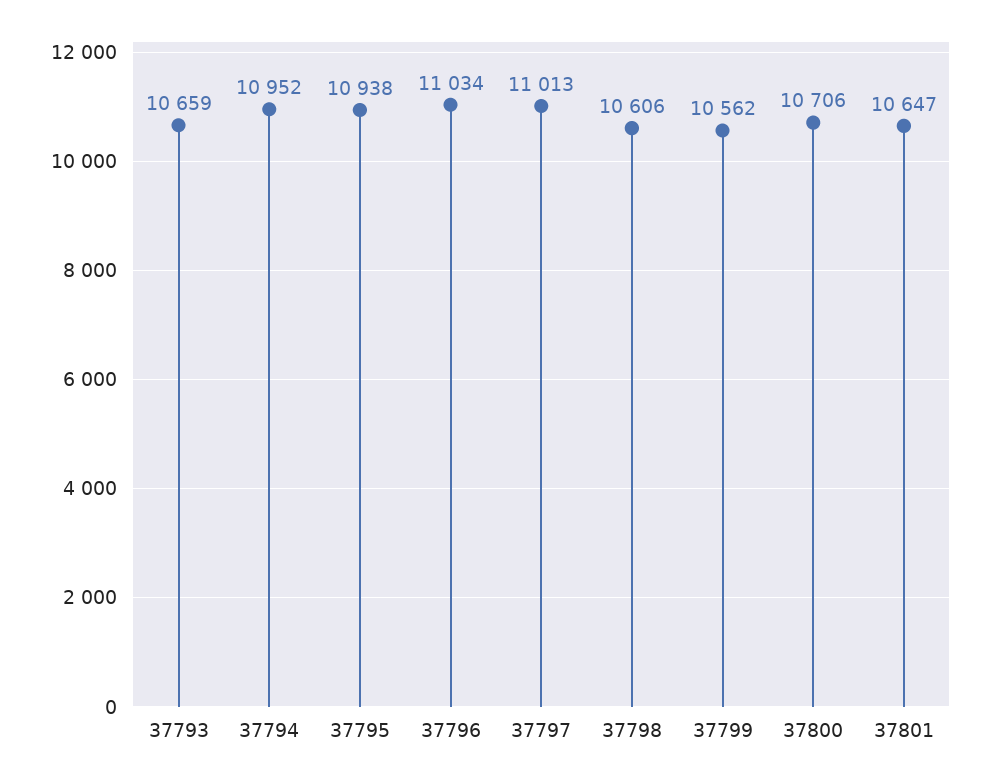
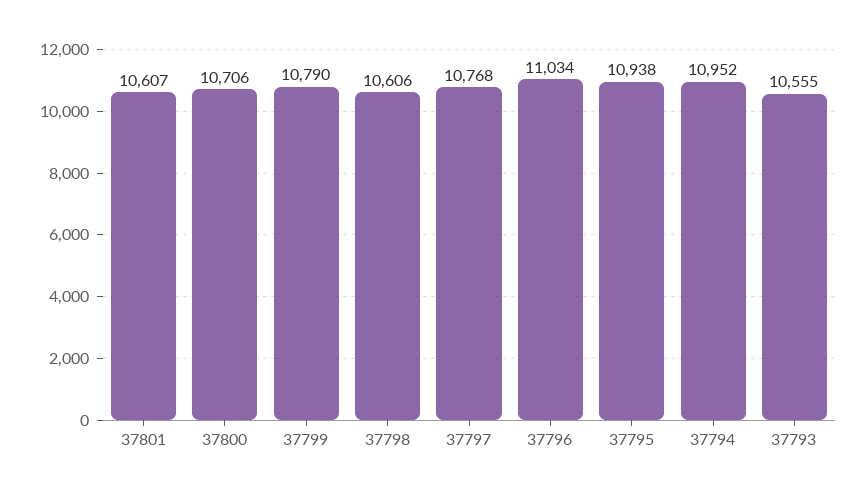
  {
-   "37793": 10659,
+   "37793": 10555,
    "37794": 10952,
    "37795": 10938,
    "37796": 11034,
-   "37797": 11013,
+   "37797": 10768,
    "37798": 10606,
-   "37799": 10562,
+   "37799": 10790,
    "37800": 10706,
-   "37801": 10647
+   "37801": 10607
  }

